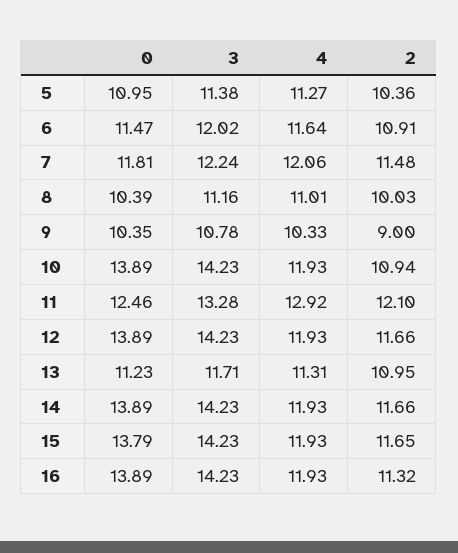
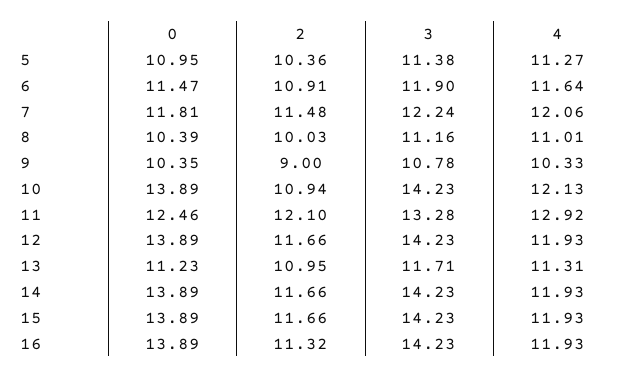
  {
    "0": {
      "5": 10.95,
      "6": 11.47,
      "7": 11.81,
      "8": 10.39,
      "9": 10.35,
      "10": 13.89,
      "11": 12.46,
      "12": 13.89,
      "13": 11.23,
      "14": 13.89,
-     "15": 13.79,
+     "15": 13.89,
      "16": 13.89
    },
    "3": {
      "5": 11.38,
-     "6": 12.02,
+     "6": 11.9,
      "7": 12.24,
      "8": 11.16,
      "9": 10.78,
      "10": 14.23,
      "11": 13.28,
      "12": 14.23,
      "13": 11.71,
      "14": 14.23,
      "15": 14.23,
      "16": 14.23
    },
    "4": {
      "5": 11.27,
      "6": 11.64,
      "7": 12.06,
      "8": 11.01,
      "9": 10.33,
-     "10": 11.93,
+     "10": 12.13,
      "11": 12.92,
      "12": 11.93,
      "13": 11.31,
      "14": 11.93,
      "15": 11.93,
      "16": 11.93
    },
    "2": {
      "5": 10.36,
      "6": 10.91,
      "7": 11.48,
      "8": 10.03,
      "9": 9,
      "10": 10.94,
      "11": 12.1,
      "12": 11.66,
      "13": 10.95,
      "14": 11.66,
-     "15": 11.65,
+     "15": 11.66,
      "16": 11.32
    }
  }

